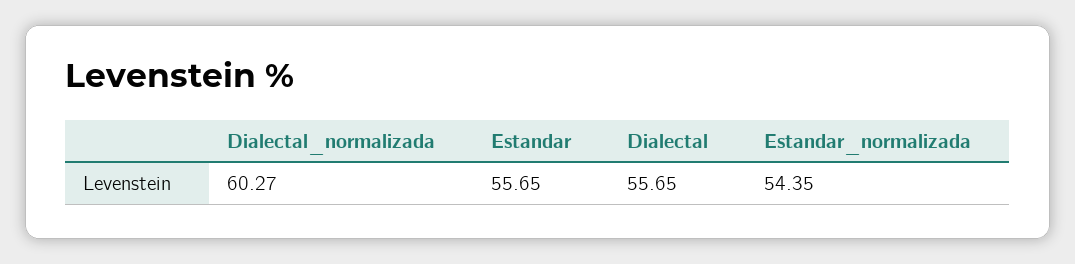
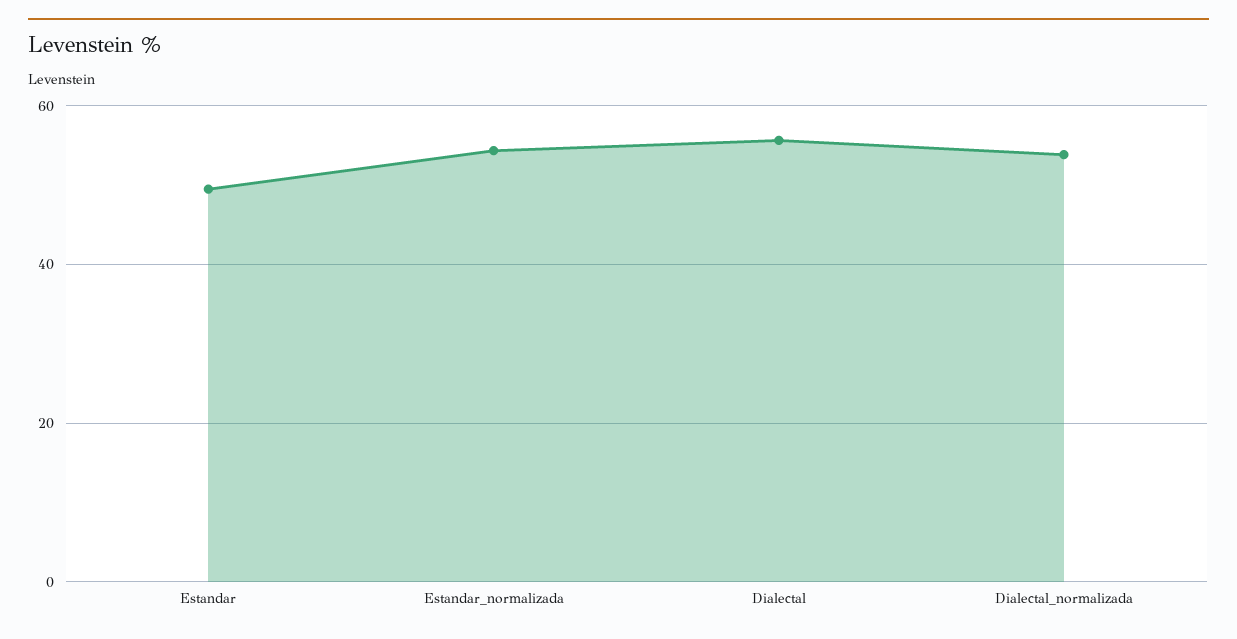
  {
-   "Dialectal_normalizada": 60.27,
+   "Dialectal_normalizada": 54,
-   "Estandar": 55.65,
+   "Estandar": 50,
    "Dialectal": 55.65,
    "Estandar_normalizada": 54.35
  }

